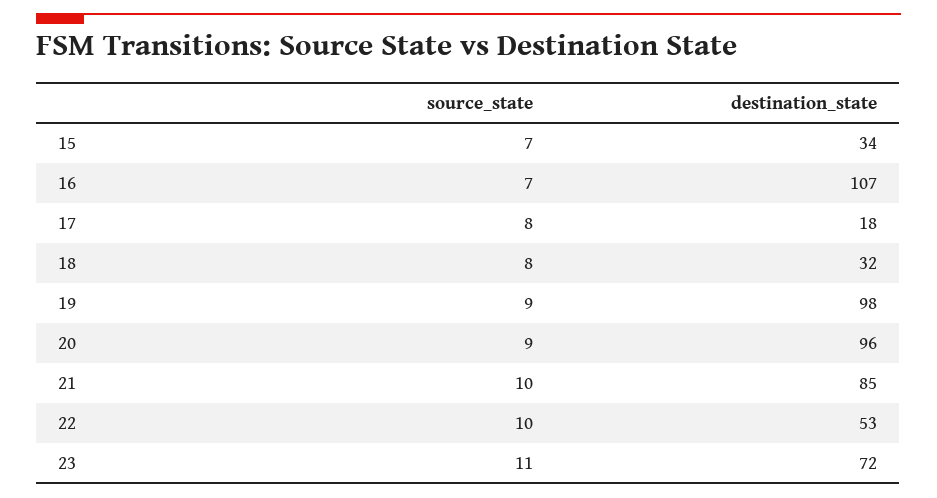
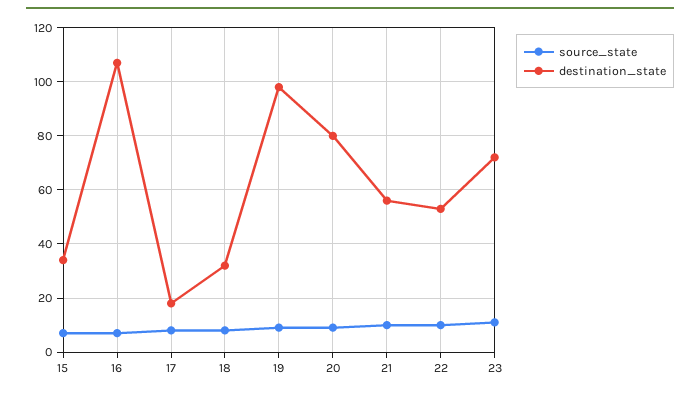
  {
    "source_state": {
      "15": 7,
      "16": 7,
      "17": 8,
      "18": 8,
      "19": 9,
      "20": 9,
      "21": 10,
      "22": 10,
      "23": 11
    },
    "destination_state": {
      "15": 34,
      "16": 107,
      "17": 18,
      "18": 32,
      "19": 98,
-     "20": 96,
+     "20": 80,
-     "21": 85,
+     "21": 55,
      "22": 53,
      "23": 72
    }
  }

